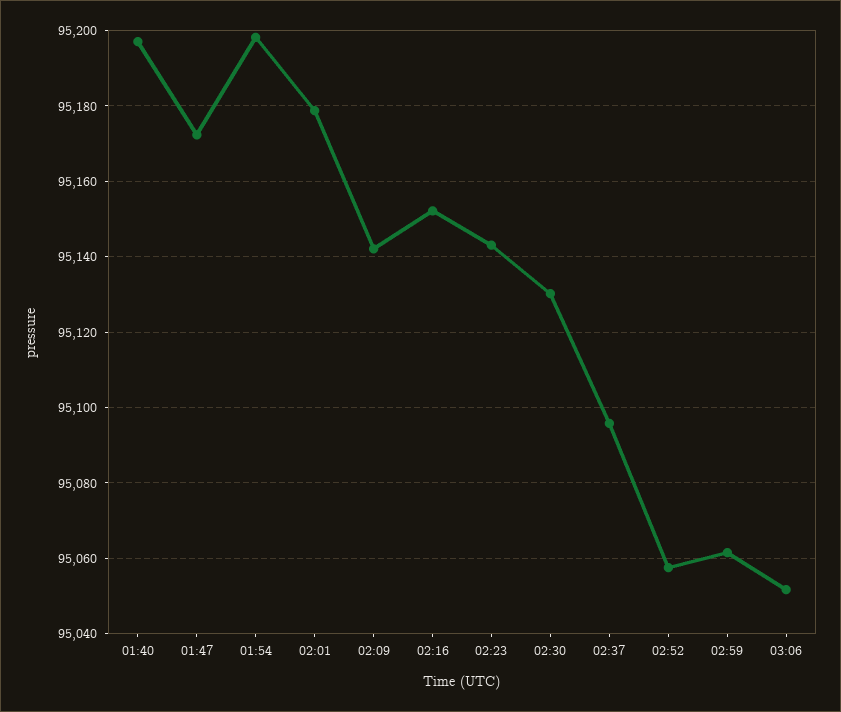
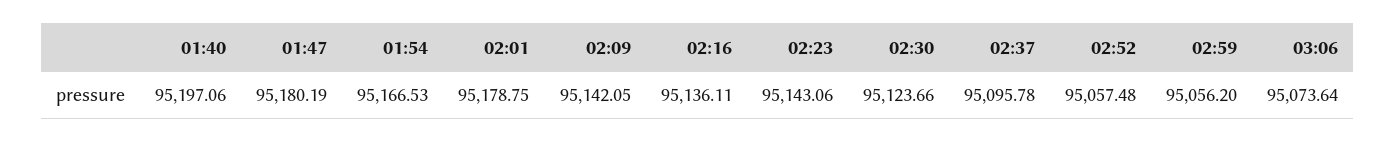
  {
    "01:40": 95197.06,
-   "01:47": 95172,
+   "01:47": 95180.19,
-   "01:54": 95198,
+   "01:54": 95166.53,
    "02:01": 95178.75,
    "02:09": 95142.05,
-   "02:16": 95152,
+   "02:16": 95136.11,
    "02:23": 95143.06,
-   "02:30": 95130,
+   "02:30": 95123.66,
    "02:37": 95095.78,
    "02:52": 95057.48,
-   "02:59": 95062,
+   "02:59": 95056.2,
-   "03:06": 95052
+   "03:06": 95073.64
  }

